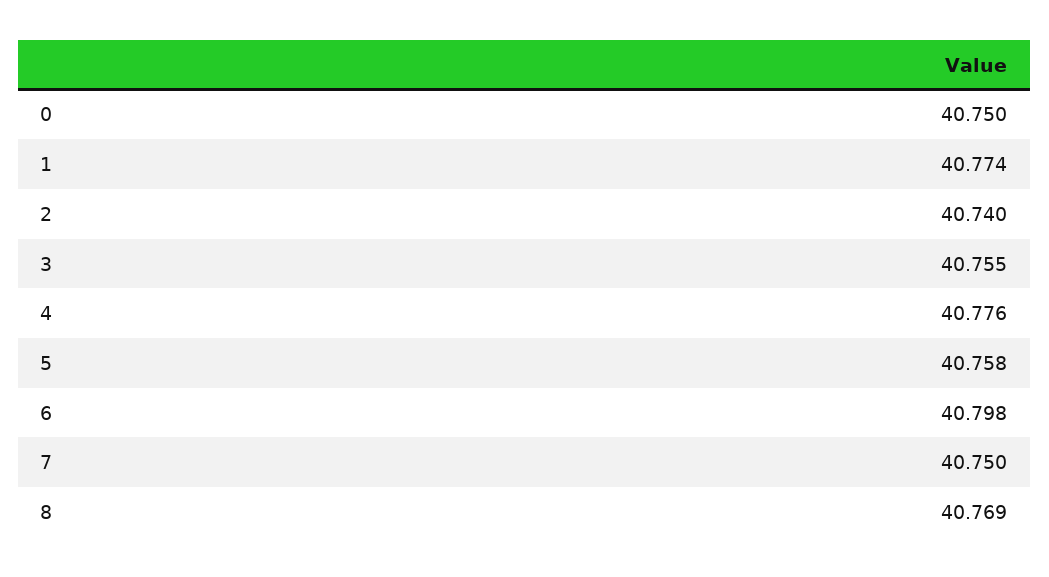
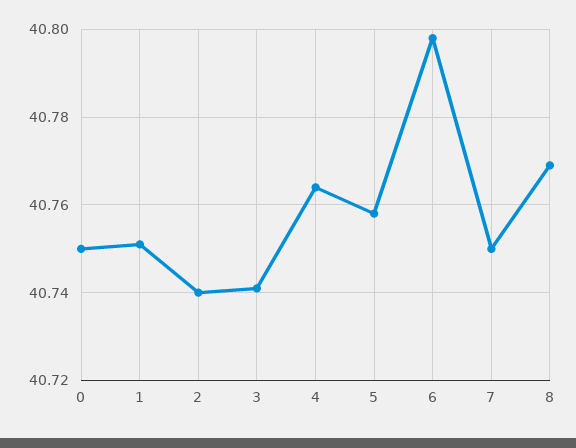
  {
    "0": 40.75,
-   "1": 40.774,
+   "1": 40.75,
    "2": 40.74,
-   "3": 40.755,
+   "3": 40.74,
-   "4": 40.776,
+   "4": 40.765,
    "5": 40.758,
    "6": 40.798,
    "7": 40.75,
    "8": 40.769
  }

